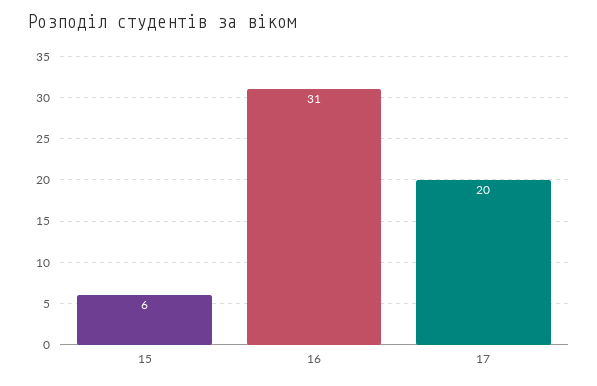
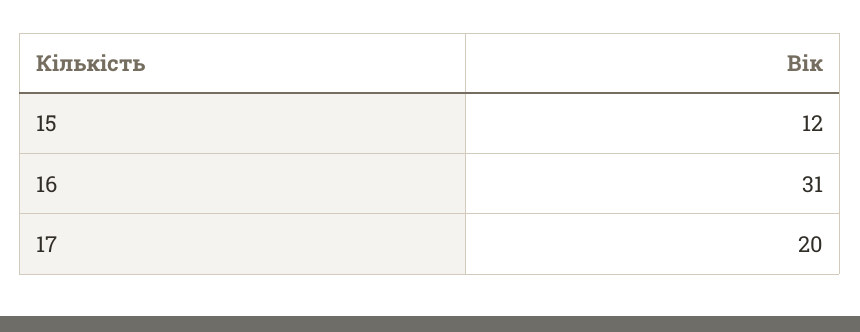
  {
-   "15": 6,
+   "15": 12,
    "16": 31,
    "17": 20
  }

